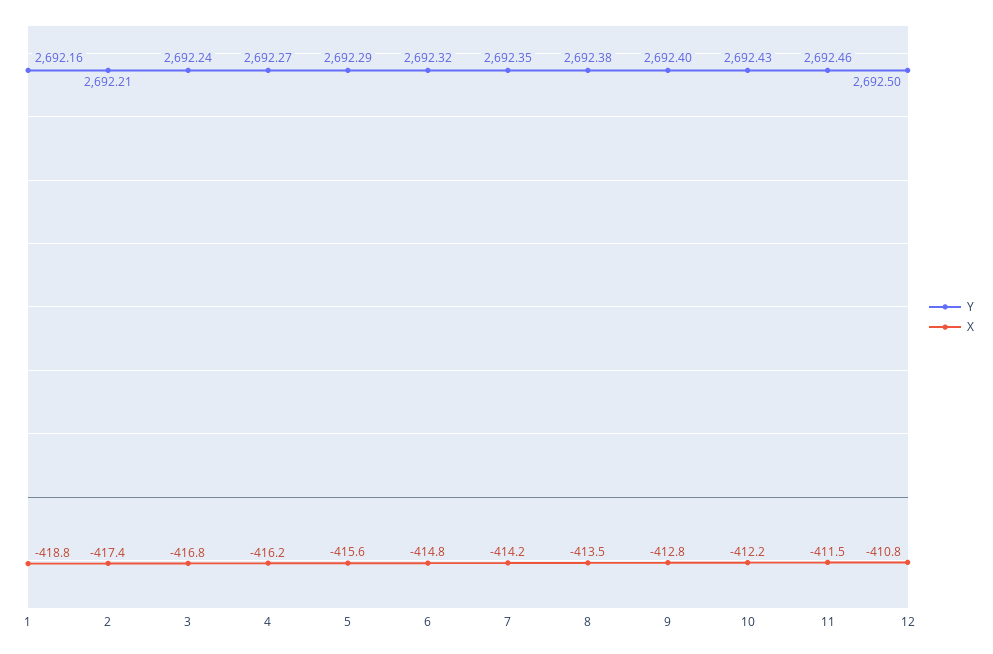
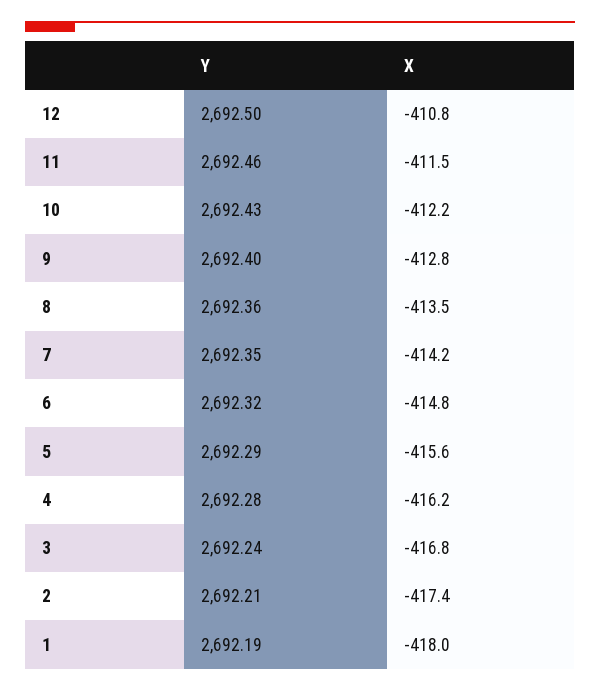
  {
    "Y": {
-     "1": 2692.16,
+     "1": 2692.19,
      "2": 2692.21,
      "3": 2692.24,
-     "4": 2692.27,
+     "4": 2692.28,
      "5": 2692.29,
      "6": 2692.32,
      "7": 2692.35,
-     "8": 2692.38,
+     "8": 2692.36,
      "9": 2692.4,
      "10": 2692.43,
      "11": 2692.46,
      "12": 2692.5
    },
    "X": {
-     "1": -418.8,
+     "1": -418,
      "2": -417.4,
      "3": -416.8,
      "4": -416.2,
      "5": -415.6,
      "6": -414.8,
      "7": -414.2,
      "8": -413.5,
      "9": -412.8,
      "10": -412.2,
      "11": -411.5,
      "12": -410.8
    }
  }

